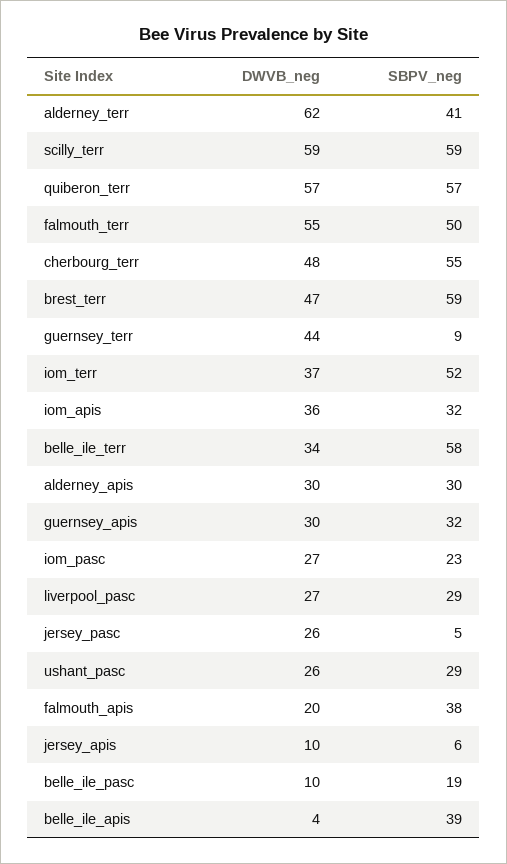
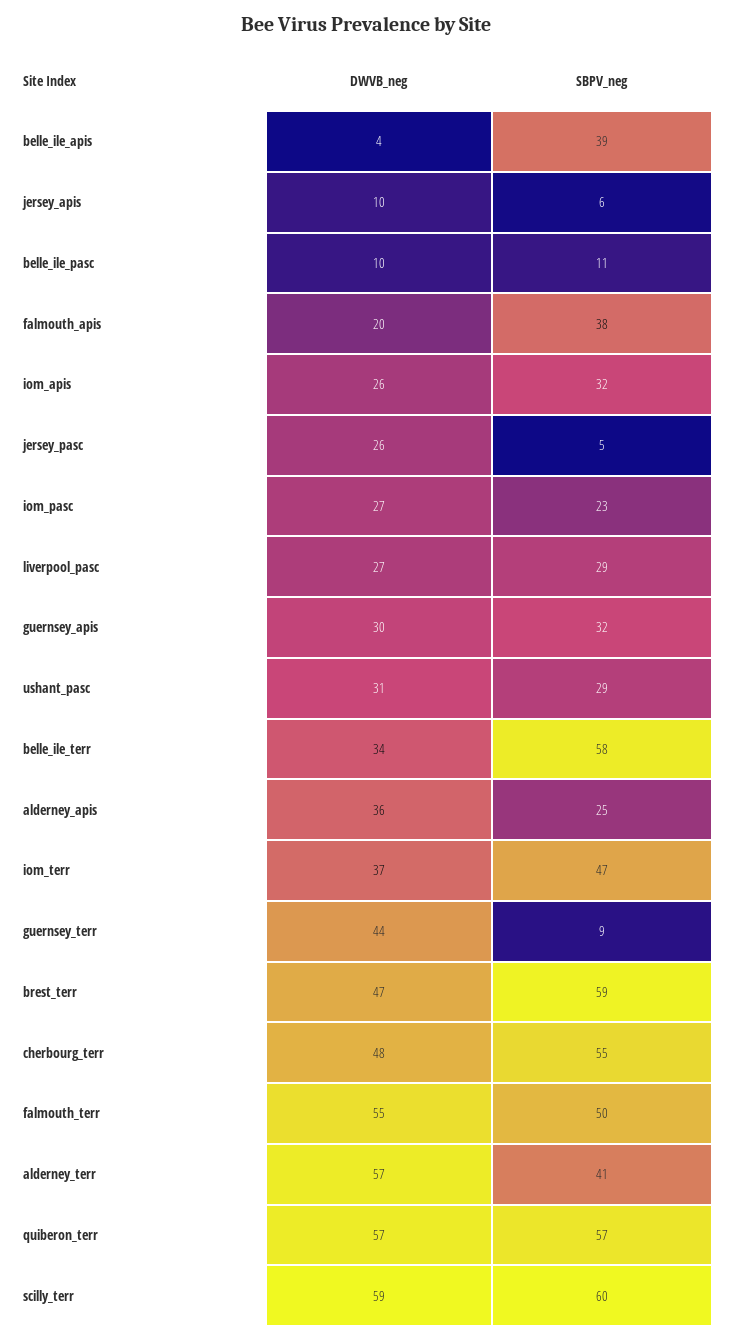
  {
    "DWVB_neg": {
-     "alderney_terr": 62,
+     "alderney_terr": 57,
      "scilly_terr": 59,
      "quiberon_terr": 57,
      "falmouth_terr": 55,
      "cherbourg_terr": 48,
      "brest_terr": 47,
      "guernsey_terr": 44,
      "iom_terr": 37,
-     "iom_apis": 36,
+     "iom_apis": 26,
      "belle_ile_terr": 34,
-     "alderney_apis": 30,
+     "alderney_apis": 36,
      "guernsey_apis": 30,
      "iom_pasc": 27,
      "liverpool_pasc": 27,
      "jersey_pasc": 26,
-     "ushant_pasc": 26,
+     "ushant_pasc": 31,
      "falmouth_apis": 20,
      "jersey_apis": 10,
      "belle_ile_pasc": 10,
      "belle_ile_apis": 4
    },
    "SBPV_neg": {
      "alderney_terr": 41,
-     "scilly_terr": 59,
+     "scilly_terr": 60,
      "quiberon_terr": 57,
      "falmouth_terr": 50,
      "cherbourg_terr": 55,
      "brest_terr": 59,
      "guernsey_terr": 9,
-     "iom_terr": 52,
+     "iom_terr": 47,
      "iom_apis": 32,
      "belle_ile_terr": 58,
-     "alderney_apis": 30,
+     "alderney_apis": 25,
      "guernsey_apis": 32,
      "iom_pasc": 23,
      "liverpool_pasc": 29,
      "jersey_pasc": 5,
      "ushant_pasc": 29,
      "falmouth_apis": 38,
      "jersey_apis": 6,
-     "belle_ile_pasc": 19,
+     "belle_ile_pasc": 11,
      "belle_ile_apis": 39
    }
  }

